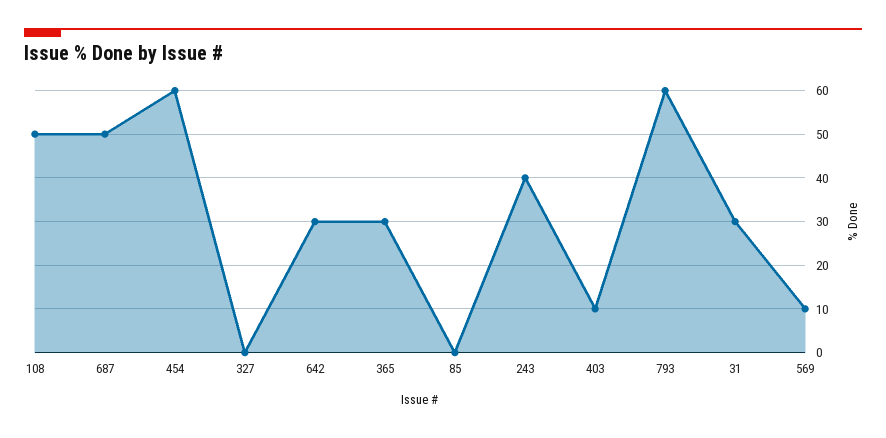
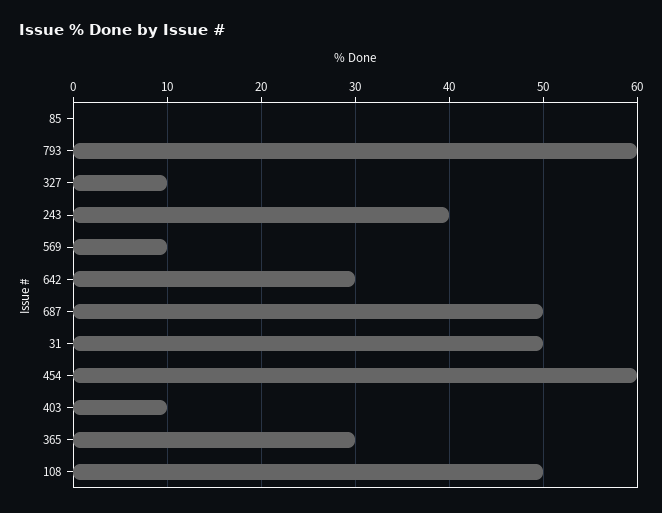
  {
    "108": 50,
    "687": 50,
    "454": 60,
-   "327": 0,
+   "327": 10,
    "642": 30,
    "365": 30,
    "85": 0,
    "243": 40,
    "403": 10,
    "793": 60,
-   "31": 30,
+   "31": 50,
    "569": 10
  }

